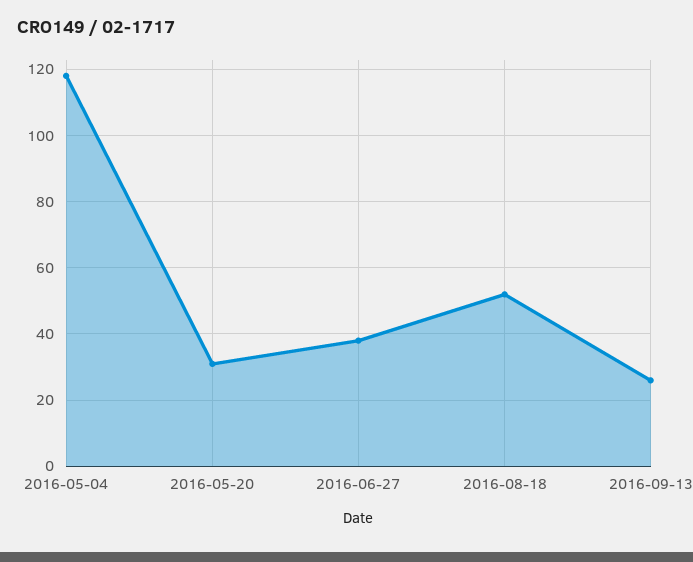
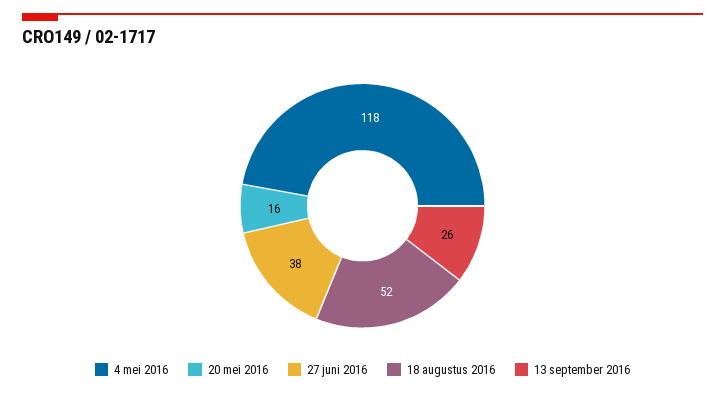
  {
    "2016-05-04": 118,
-   "2016-05-20": 30,
+   "2016-05-20": 16,
    "2016-06-27": 38,
    "2016-08-18": 52,
    "2016-09-13": 26
  }

